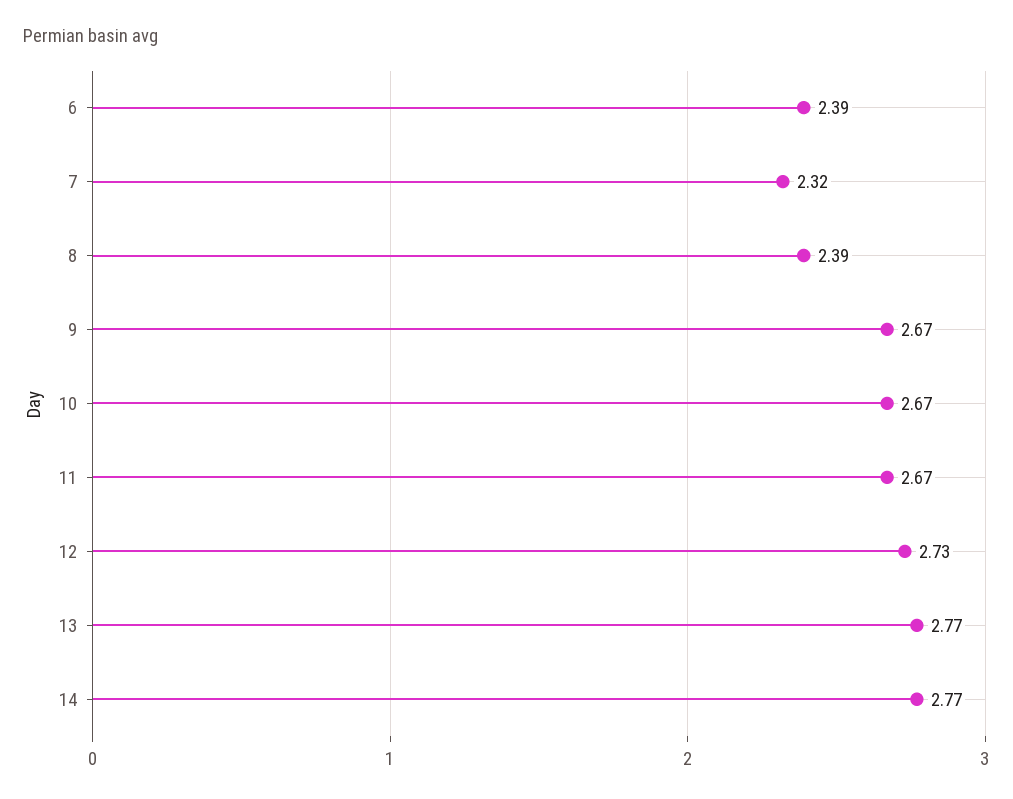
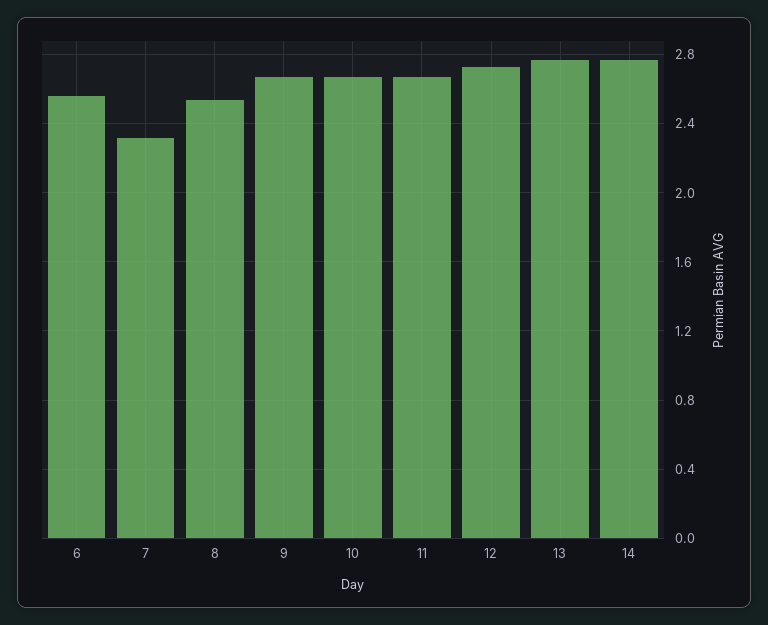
  {
-   "6": 2.39,
+   "6": 2.55,
    "7": 2.32,
-   "8": 2.39,
+   "8": 2.55,
    "9": 2.67,
    "10": 2.67,
    "11": 2.67,
    "12": 2.73,
    "13": 2.77,
    "14": 2.77
  }

